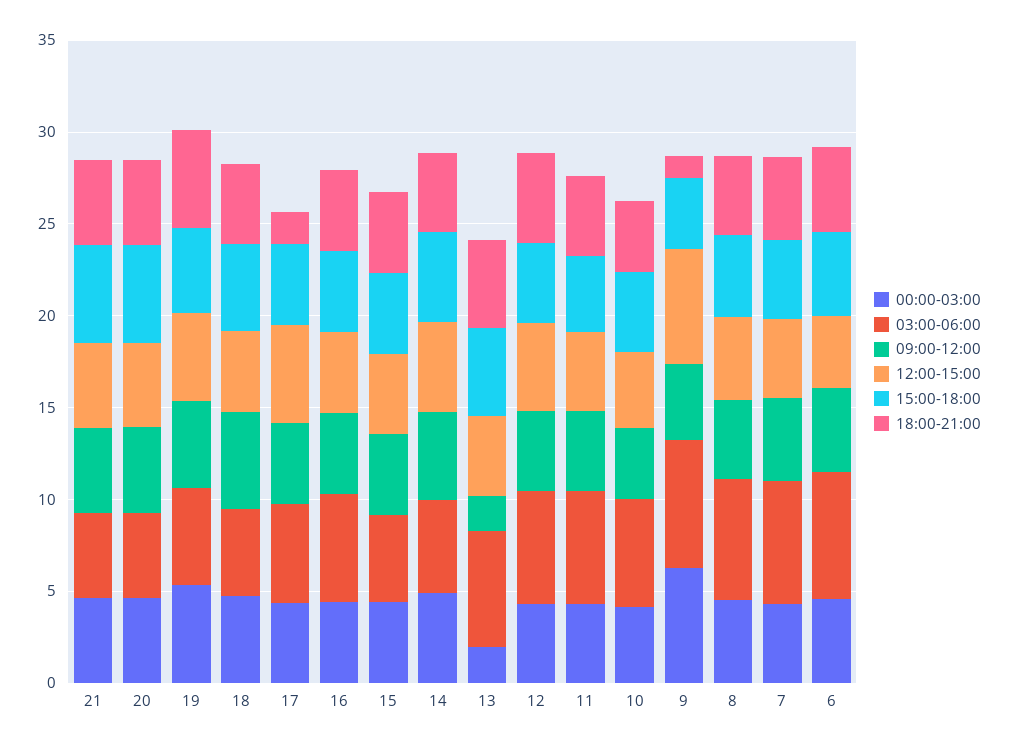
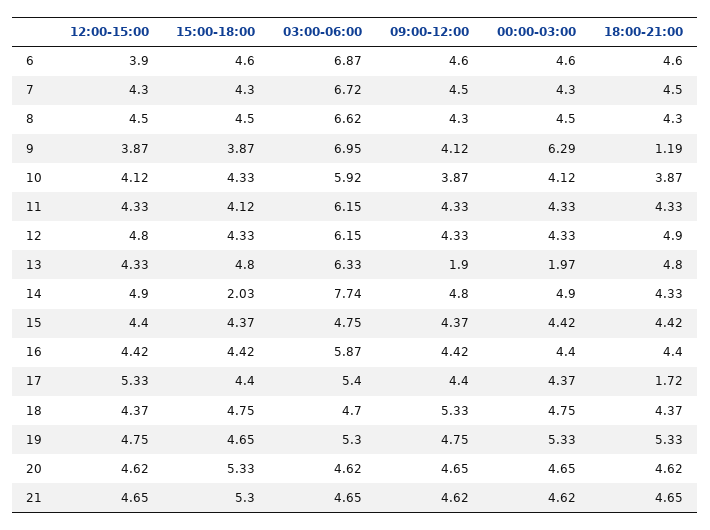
  {
    "00:00-03:00": {
      "21": 4.62,
      "20": 4.65,
      "19": 5.33,
      "18": 4.75,
      "17": 4.37,
      "16": 4.4,
      "15": 4.42,
      "14": 4.9,
      "13": 1.97,
      "12": 4.33,
      "11": 4.33,
      "10": 4.12,
      "9": 6.29,
      "8": 4.5,
      "7": 4.3,
      "6": 4.6
    },
    "03:00-06:00": {
      "21": 4.65,
      "20": 4.62,
      "19": 5.3,
      "18": 4.7,
      "17": 5.4,
      "16": 5.87,
      "15": 4.75,
-     "14": 5,
+     "14": 7.74,
      "13": 6.33,
      "12": 6.15,
      "11": 6.15,
      "10": 5.92,
      "9": 6.95,
      "8": 6.62,
      "7": 6.72,
      "6": 6.87
    },
    "09:00-12:00": {
      "21": 4.62,
      "20": 4.65,
      "19": 4.75,
      "18": 5.33,
      "17": 4.4,
      "16": 4.42,
      "15": 4.37,
      "14": 4.8,
      "13": 1.9,
      "12": 4.33,
      "11": 4.33,
      "10": 3.87,
      "9": 4.12,
      "8": 4.3,
      "7": 4.5,
      "6": 4.6
    },
    "12:00-15:00": {
      "21": 4.65,
      "20": 4.62,
      "19": 4.75,
      "18": 4.37,
      "17": 5.33,
      "16": 4.42,
      "15": 4.4,
      "14": 4.9,
      "13": 4.33,
      "12": 4.8,
      "11": 4.33,
      "10": 4.12,
-     "9": 6,
+     "9": 3.87,
      "8": 4.5,
      "7": 4.3,
      "6": 3.9
    },
    "15:00-18:00": {
      "21": 5.3,
      "20": 5.33,
      "19": 4.65,
      "18": 4.75,
      "17": 4.4,
      "16": 4.42,
      "15": 4.37,
-     "14": 5,
+     "14": 2.03,
      "13": 4.8,
      "12": 4.33,
      "11": 4.12,
      "10": 4.33,
      "9": 3.87,
      "8": 4.5,
      "7": 4.3,
      "6": 4.6
    },
    "18:00-21:00": {
      "21": 4.65,
      "20": 4.62,
      "19": 5.33,
      "18": 4.37,
      "17": 1.72,
      "16": 4.4,
      "15": 4.42,
      "14": 4.33,
      "13": 4.8,
      "12": 4.9,
      "11": 4.33,
      "10": 3.87,
      "9": 1.19,
      "8": 4.3,
      "7": 4.5,
      "6": 4.6
    }
  }

